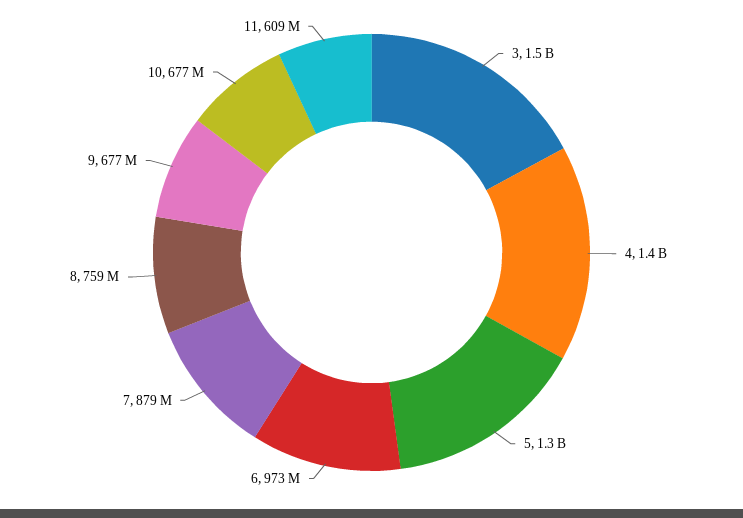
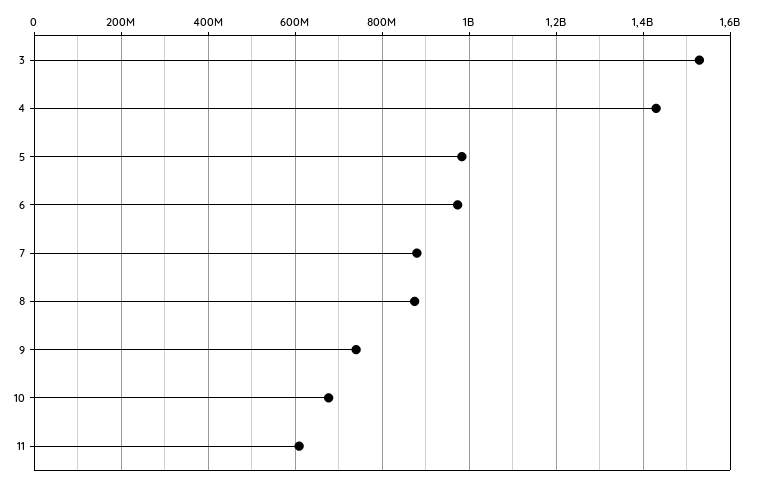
  {
    "3": 1500000000,
    "4": 1400000000,
-   "5": 1300000000,
+   "5": 980000000,
    "6": 973000000,
    "7": 879000000,
-   "8": 759000000,
+   "8": 880000000,
-   "9": 677000000,
+   "9": 740000000,
    "10": 677000000,
    "11": 609000000
  }

